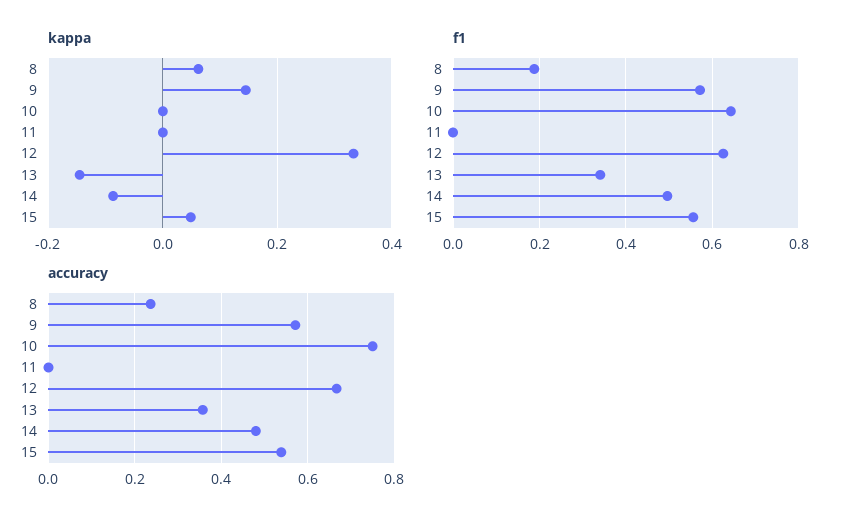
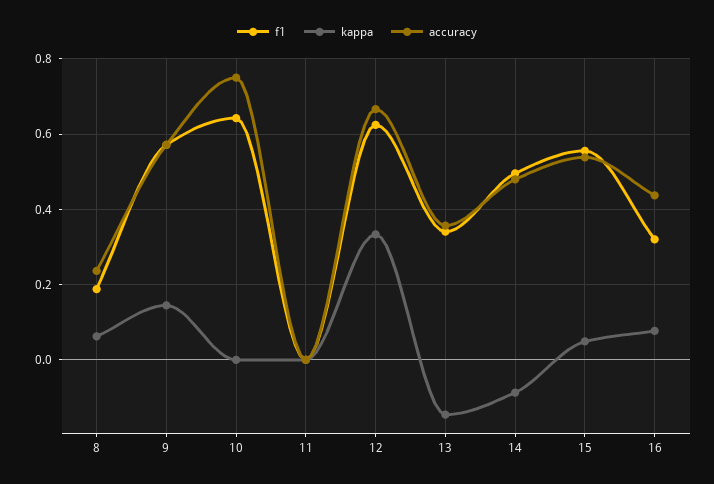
  {
    "kappa": {
      "8": 0.06,
      "9": 0.14,
      "10": 0,
      "11": 0,
      "12": 0.34,
      "13": -0.14,
      "14": -0.08,
-     "15": 0.04
+     "15": 0.04,
+     "16": 0.08
    },
    "f1": {
      "8": 0.18,
      "9": 0.58,
      "10": 0.64,
      "11": 0,
      "12": 0.62,
      "13": 0.34,
      "14": 0.5,
-     "15": 0.56
+     "15": 0.56,
+     "16": 0.32
    },
    "accuracy": {
      "8": 0.24,
      "9": 0.58,
      "10": 0.76,
      "11": 0,
      "12": 0.66,
      "13": 0.36,
      "14": 0.48,
-     "15": 0.54
+     "15": 0.54,
+     "16": 0.44
    }
  }

